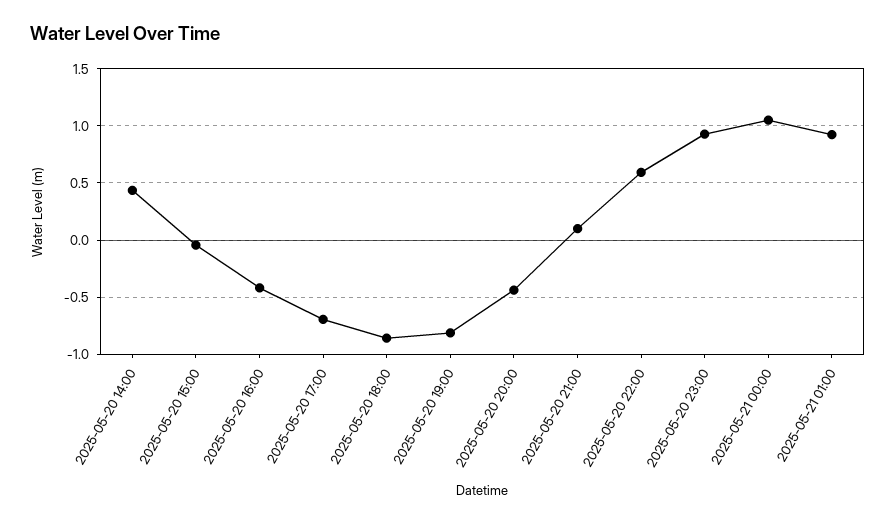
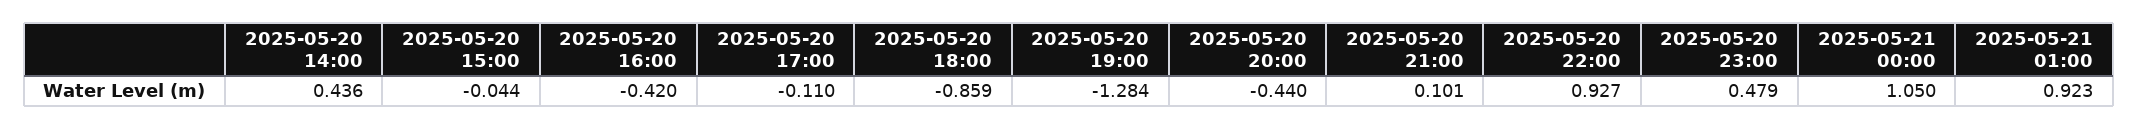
  {
    "2025-05-20 14:00": 0.436,
    "2025-05-20 15:00": -0.044,
    "2025-05-20 16:00": -0.42,
-   "2025-05-20 17:00": -0.7,
+   "2025-05-20 17:00": -0.11,
    "2025-05-20 18:00": -0.859,
-   "2025-05-20 19:00": -0.8,
+   "2025-05-20 19:00": -1.284,
    "2025-05-20 20:00": -0.44,
    "2025-05-20 21:00": 0.101,
-   "2025-05-20 22:00": 0.6,
+   "2025-05-20 22:00": 0.927,
-   "2025-05-20 23:00": 0.9,
+   "2025-05-20 23:00": 0.479,
    "2025-05-21 00:00": 1.05,
    "2025-05-21 01:00": 0.923
  }

